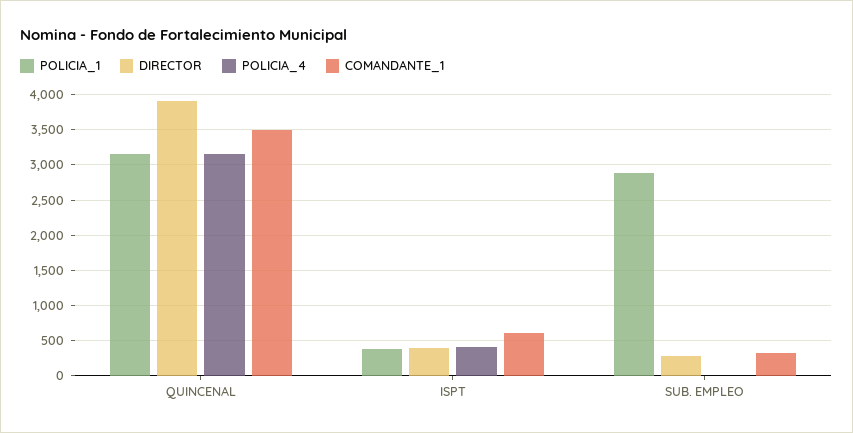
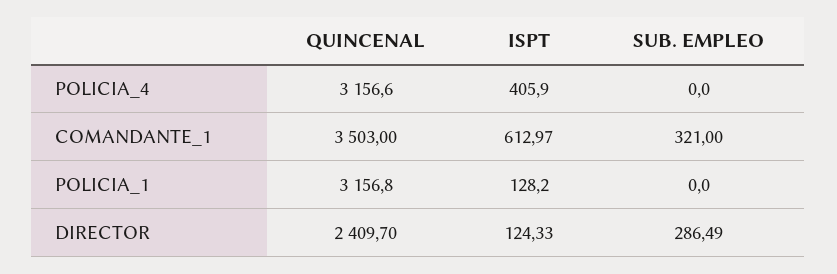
  {
    "POLICIA_1": {
      "QUINCENAL": 3156.8,
-     "ISPT": 400,
+     "ISPT": 128.2,
-     "SUB. EMPLEO": 2900
+     "SUB. EMPLEO": 0
    },
    "DIRECTOR": {
-     "QUINCENAL": 3900,
+     "QUINCENAL": 2409.7,
-     "ISPT": 400,
+     "ISPT": 124.33,
      "SUB. EMPLEO": 286.49
    },
    "POLICIA_4": {
      "QUINCENAL": 3156.6,
      "ISPT": 405.9,
      "SUB. EMPLEO": 0
    },
    "COMANDANTE_1": {
      "QUINCENAL": 3503,
      "ISPT": 612.97,
      "SUB. EMPLEO": 321
    }
  }

